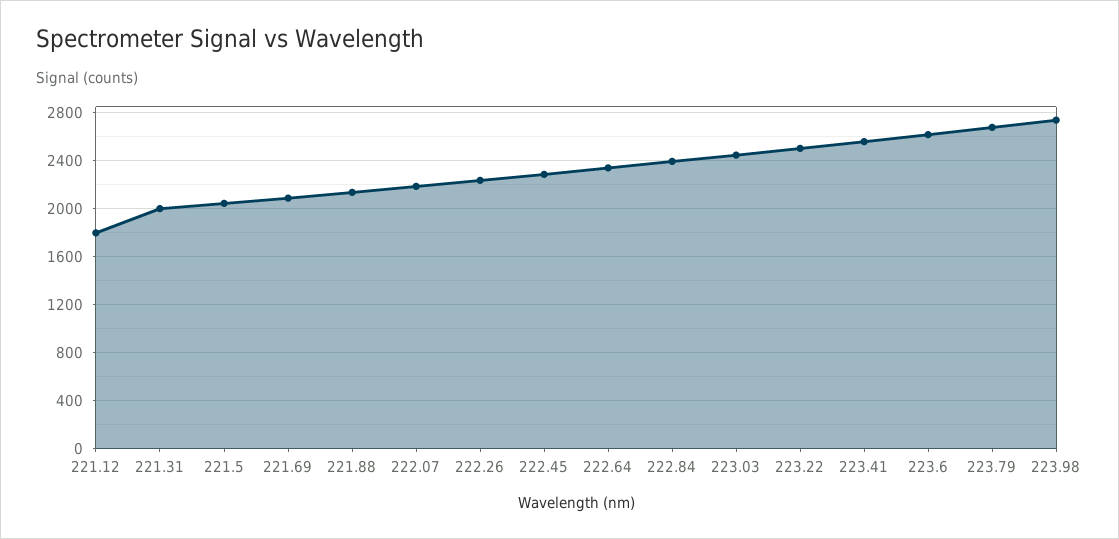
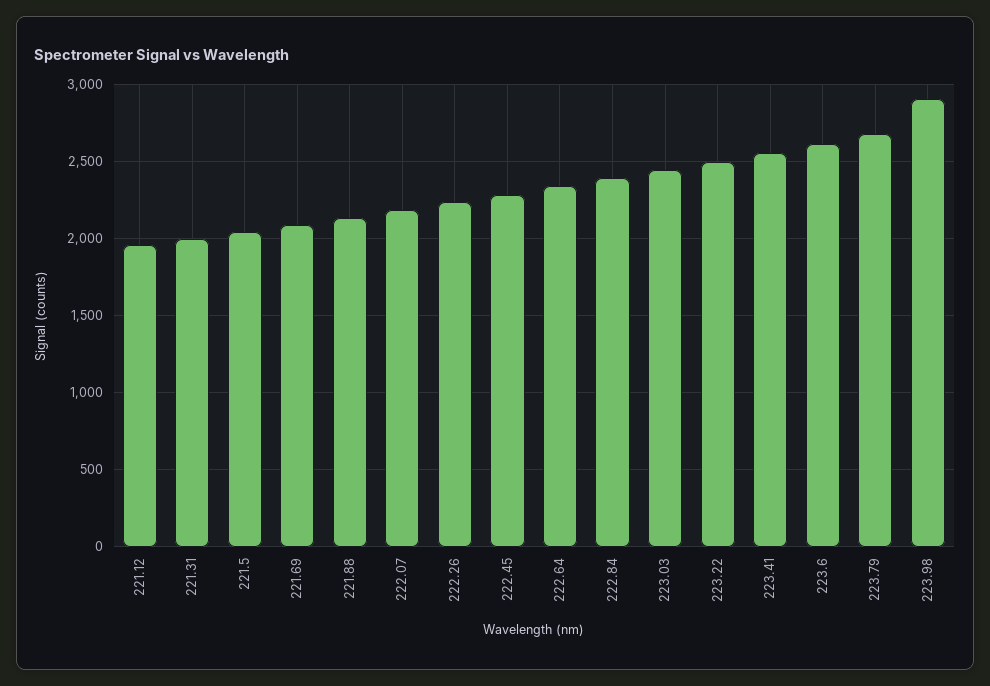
  {
-   "221.12": 1800,
+   "221.12": 1950,
    "221.31": 2000,
    "221.5": 2050,
    "221.69": 2100,
    "221.88": 2150,
    "222.07": 2200,
    "222.26": 2250,
    "222.45": 2300,
    "222.64": 2350,
    "222.84": 2400,
    "223.03": 2450,
    "223.22": 2500,
    "223.41": 2550,
    "223.6": 2600,
    "223.79": 2700,
-   "223.98": 2750
+   "223.98": 2900
  }

